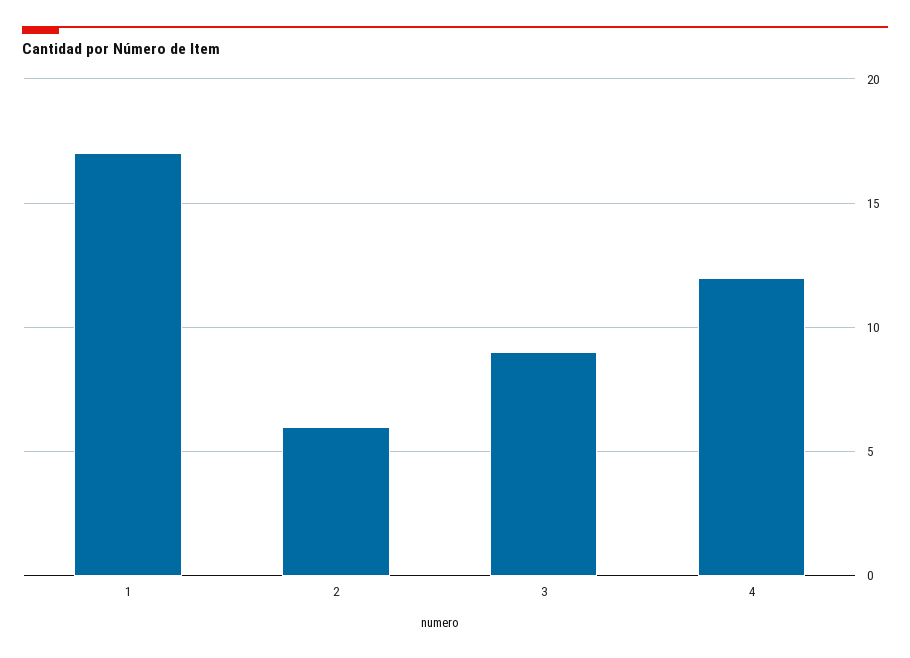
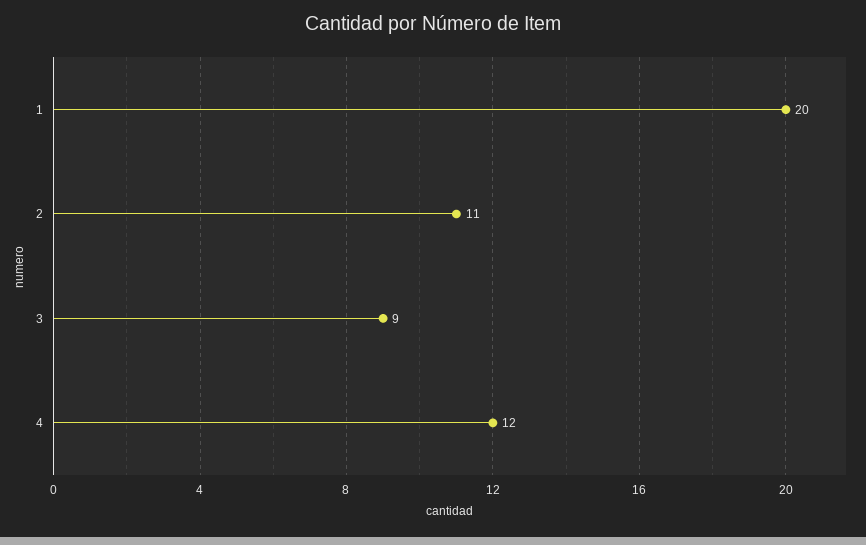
  {
-   "1": 17,
+   "1": 20,
-   "2": 6,
+   "2": 11,
    "3": 9,
    "4": 12
  }

